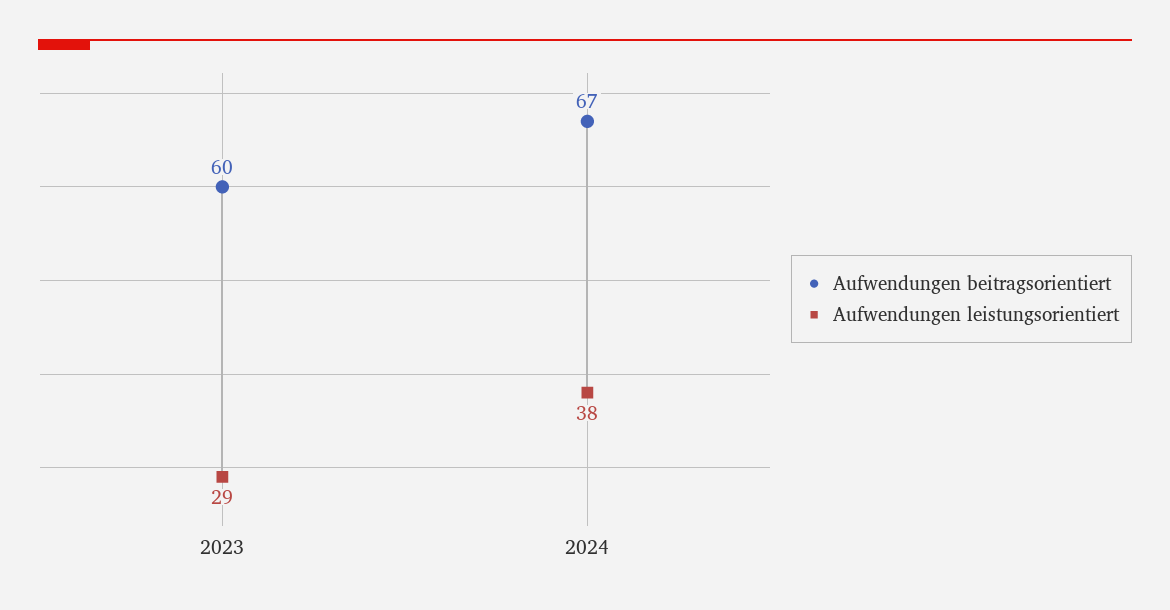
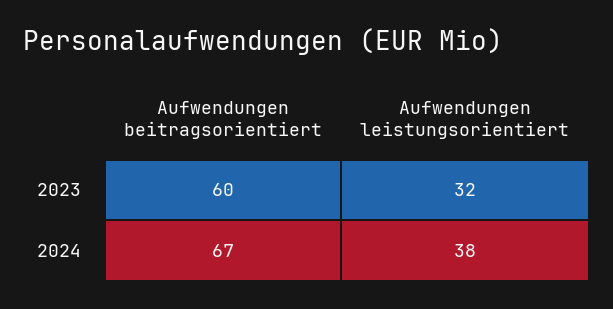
  {
    "Aufwendungen beitragsorientiert": {
      "2023": 60,
      "2024": 67
    },
    "Aufwendungen leistungsorientiert": {
-     "2023": 29,
+     "2023": 32,
      "2024": 38
    }
  }

